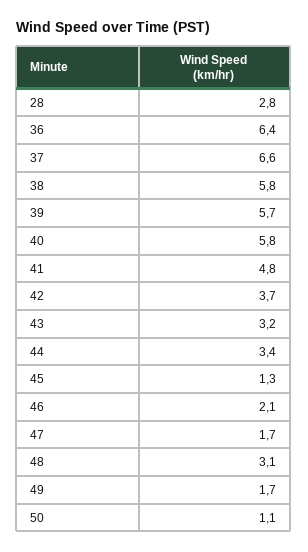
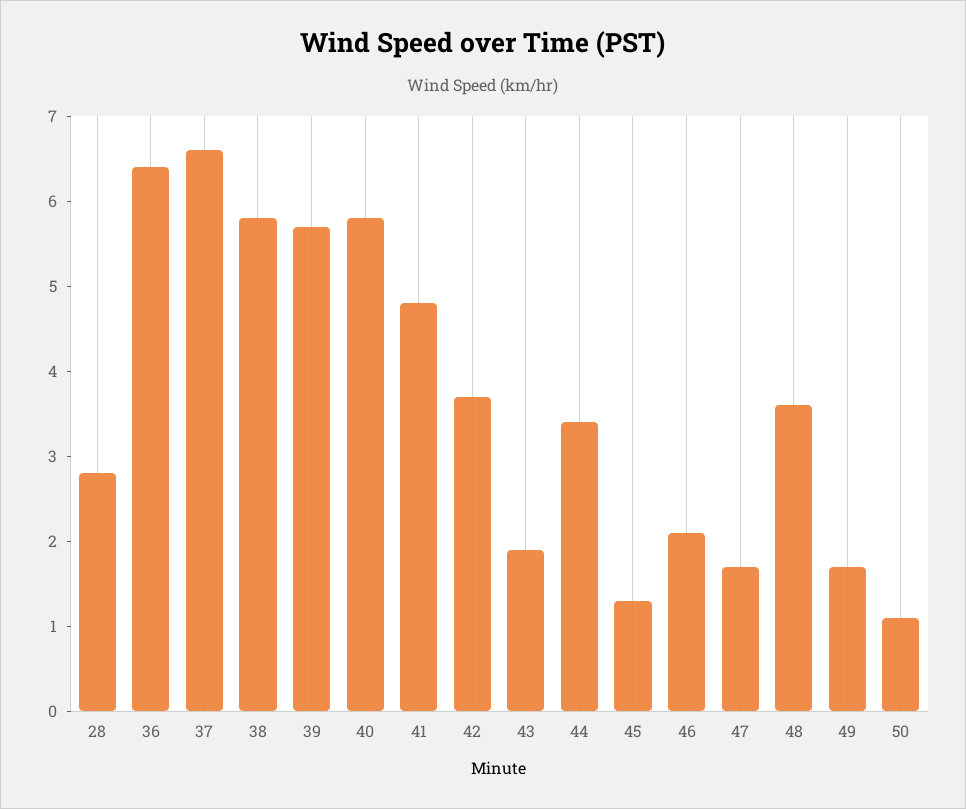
  {
    "28": 2.8,
    "36": 6.4,
    "37": 6.6,
    "38": 5.8,
    "39": 5.7,
    "40": 5.8,
    "41": 4.8,
    "42": 3.7,
-   "43": 3.2,
+   "43": 1.9,
    "44": 3.4,
    "45": 1.3,
    "46": 2.1,
    "47": 1.7,
-   "48": 3.1,
+   "48": 3.6,
    "49": 1.7,
    "50": 1.1
  }

